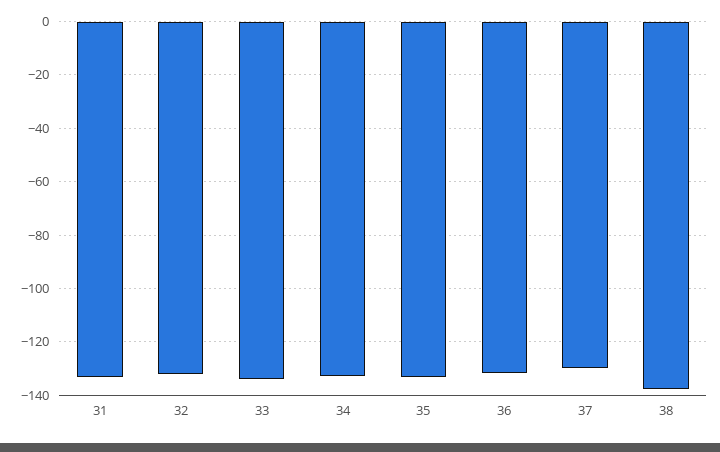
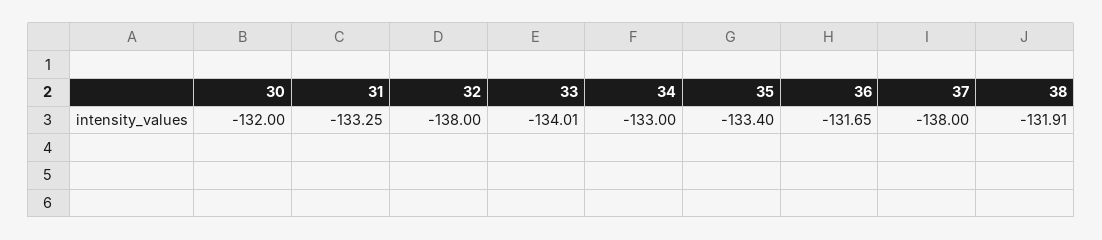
  {
    "31": -133.25,
-   "32": -132.5,
+   "32": -138,
    "33": -134.01,
    "34": -133,
    "35": -133.4,
    "36": -131.65,
-   "37": -130,
+   "37": -138,
-   "38": -137.5
+   "38": -131.91,
+   "30": -132
  }

